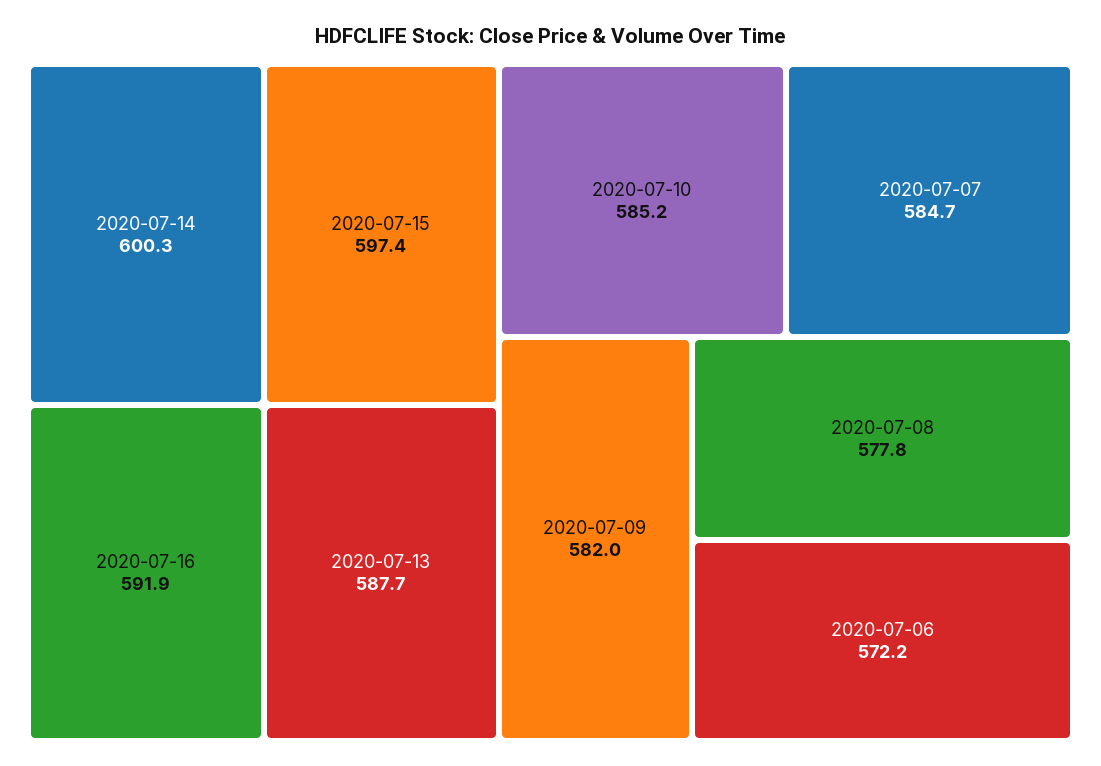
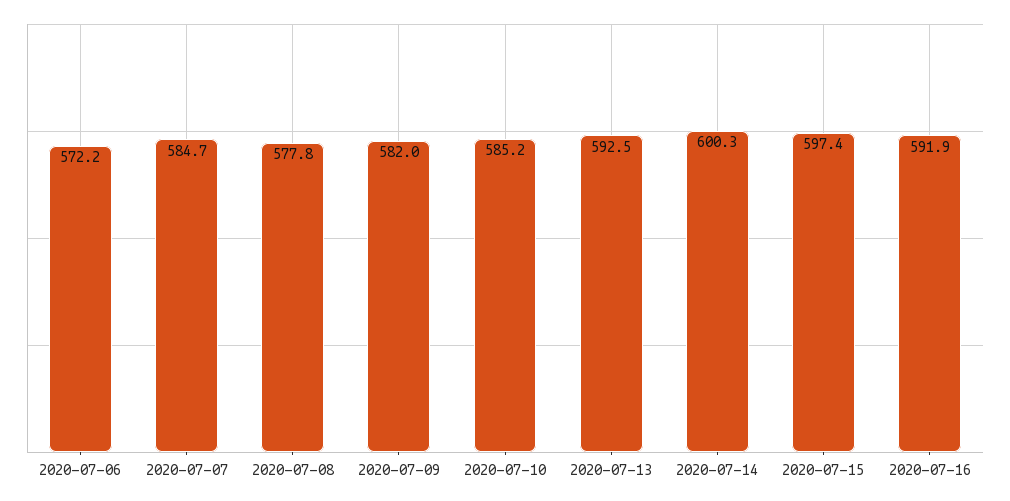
  {
    "2020-07-14": 600.3,
    "2020-07-15": 597.4,
    "2020-07-16": 591.9,
-   "2020-07-13": 587.7,
+   "2020-07-13": 592.5,
    "2020-07-10": 585.2,
    "2020-07-07": 584.7,
    "2020-07-09": 582,
    "2020-07-08": 577.8,
    "2020-07-06": 572.2
  }

